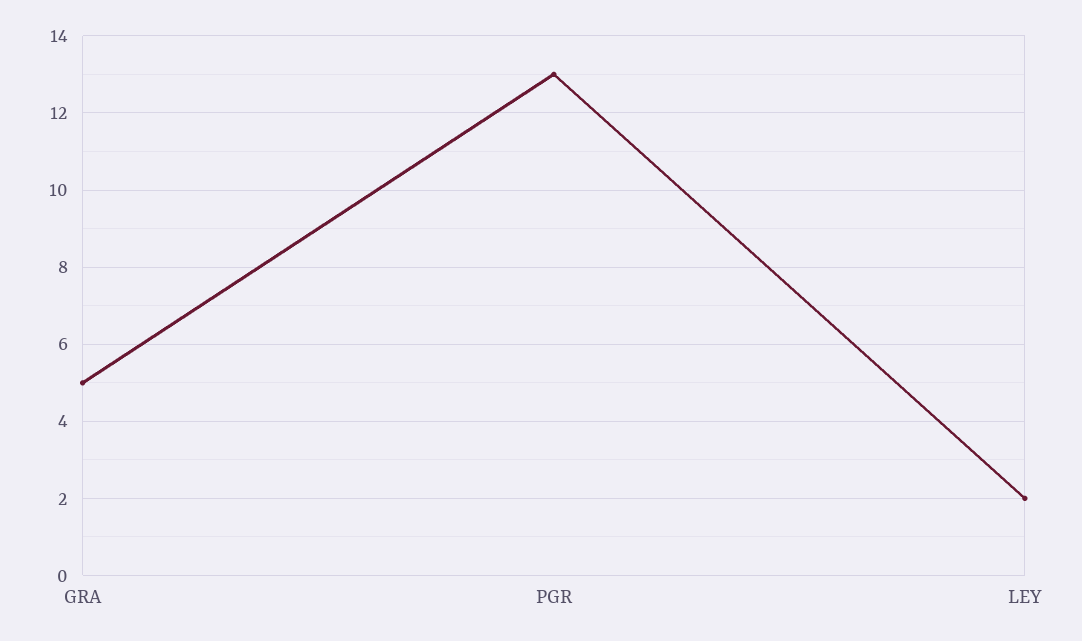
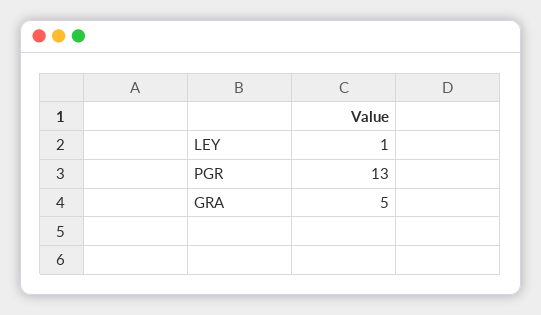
  {
    "GRA": 5,
    "PGR": 13,
-   "LEY": 2
+   "LEY": 1
  }

